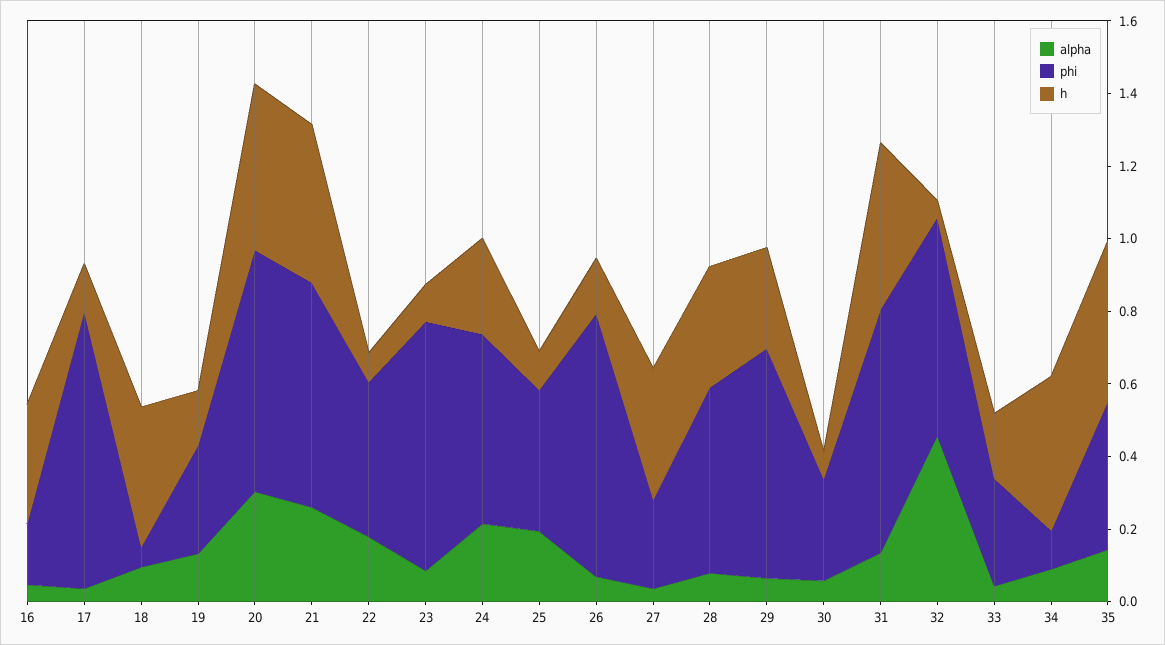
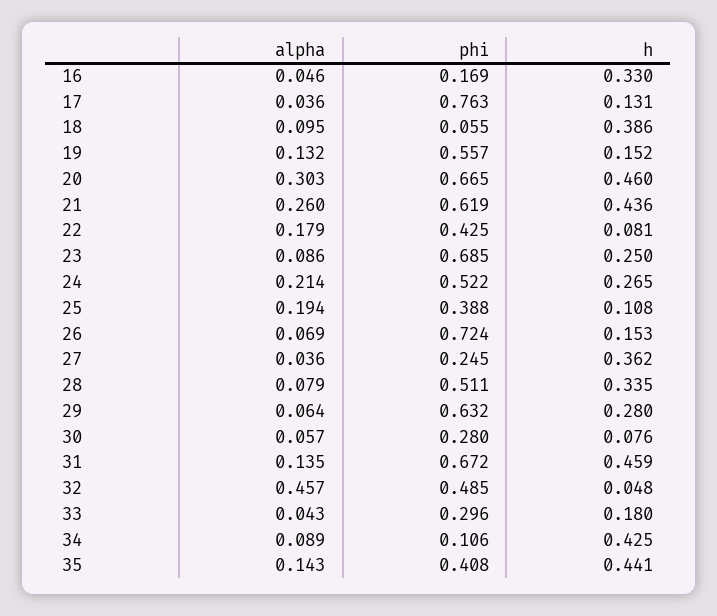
  {
    "alpha": {
      "16": 0.046,
      "17": 0.036,
      "18": 0.095,
      "19": 0.132,
      "20": 0.303,
      "21": 0.26,
      "22": 0.179,
      "23": 0.086,
      "24": 0.214,
      "25": 0.194,
      "26": 0.069,
      "27": 0.036,
      "28": 0.079,
      "29": 0.064,
      "30": 0.057,
      "31": 0.135,
      "32": 0.457,
      "33": 0.043,
      "34": 0.089,
      "35": 0.143
    },
    "phi": {
      "16": 0.169,
      "17": 0.763,
      "18": 0.055,
-     "19": 0.3,
+     "19": 0.557,
      "20": 0.665,
      "21": 0.619,
      "22": 0.425,
      "23": 0.685,
      "24": 0.522,
      "25": 0.388,
      "26": 0.724,
      "27": 0.245,
      "28": 0.511,
      "29": 0.632,
      "30": 0.28,
      "31": 0.672,
-     "32": 0.6,
+     "32": 0.485,
      "33": 0.296,
      "34": 0.106,
      "35": 0.408
    },
    "h": {
      "16": 0.33,
      "17": 0.131,
      "18": 0.386,
      "19": 0.152,
      "20": 0.46,
      "21": 0.436,
      "22": 0.081,
-     "23": 0.1,
+     "23": 0.25,
      "24": 0.265,
      "25": 0.108,
      "26": 0.153,
      "27": 0.362,
      "28": 0.335,
      "29": 0.28,
      "30": 0.076,
      "31": 0.459,
      "32": 0.048,
      "33": 0.18,
      "34": 0.425,
      "35": 0.441
    }
  }

